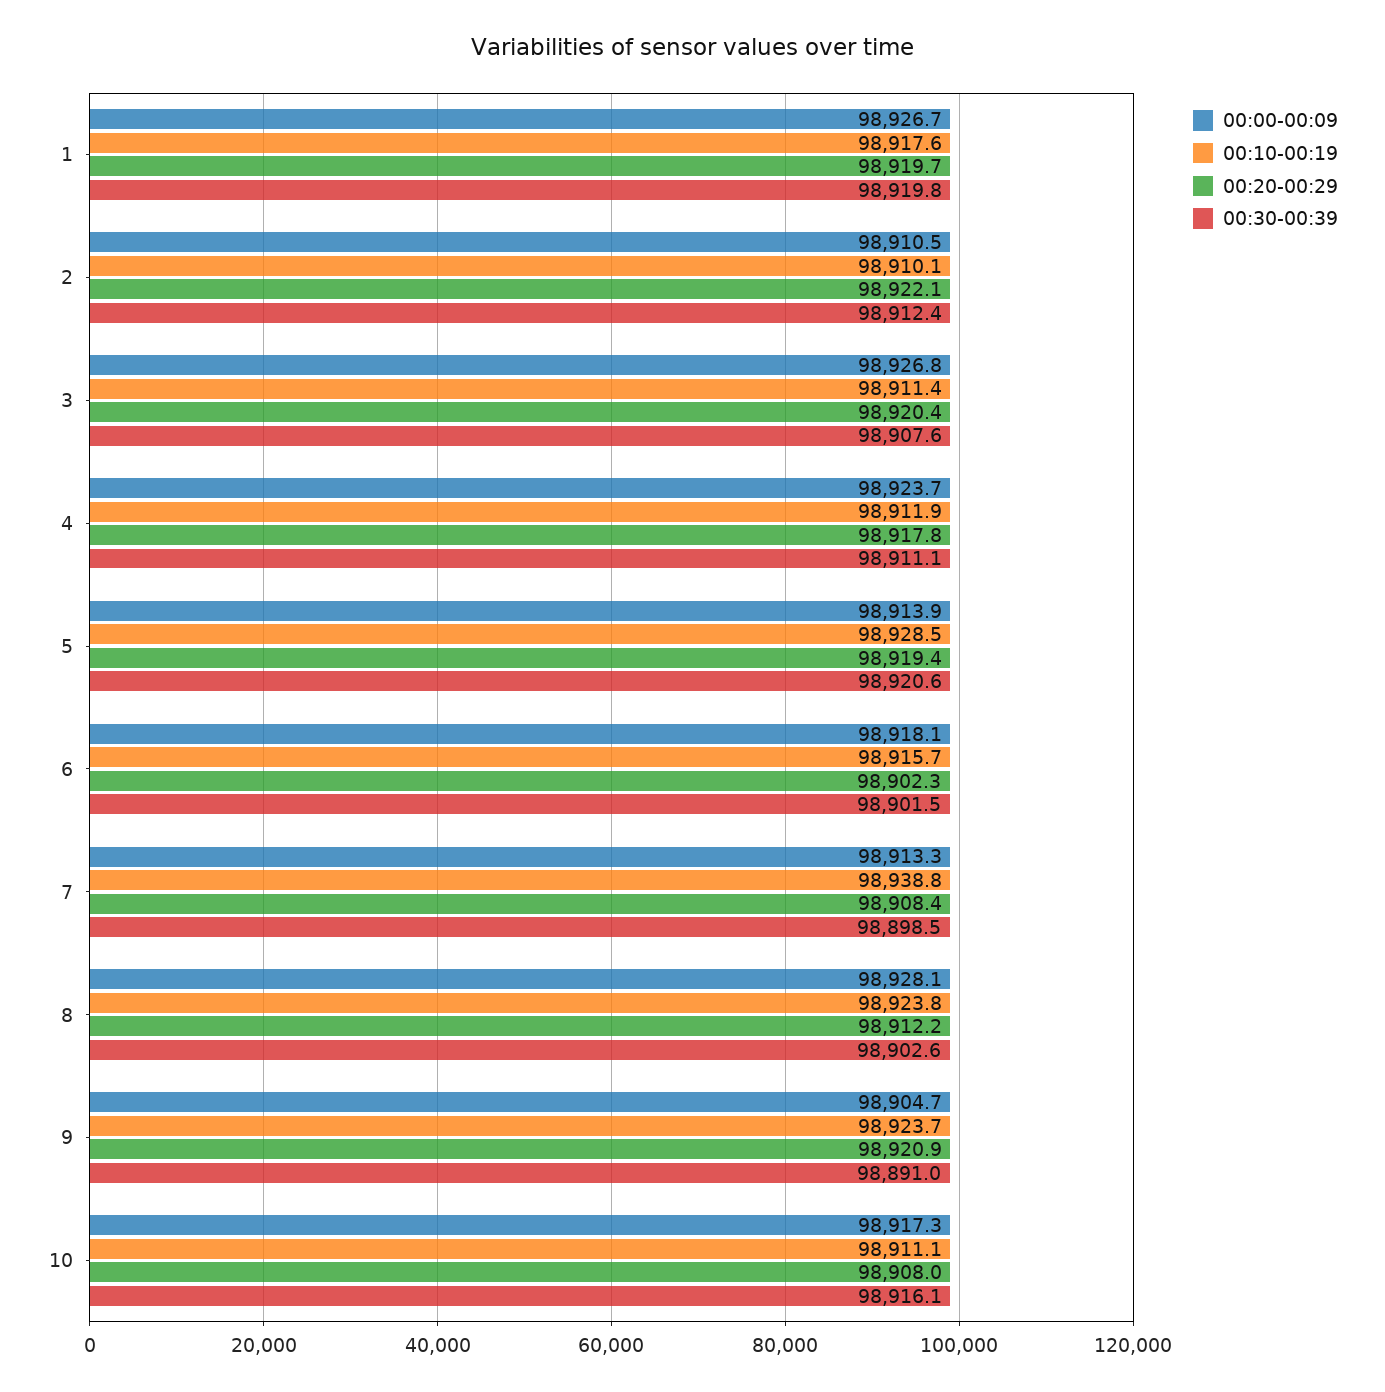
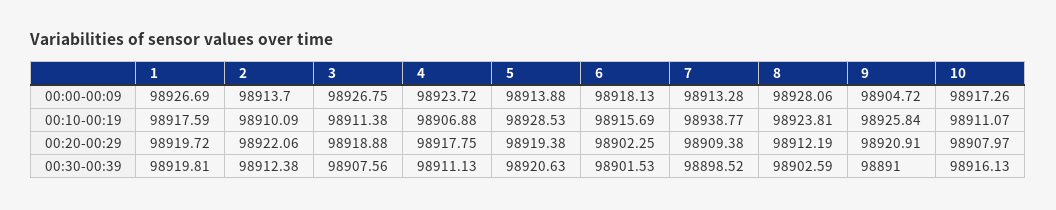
  {
    "00:00-00:09": {
      "1": 98926.69,
-     "2": 98910.5,
+     "2": 98913.7,
      "3": 98926.75,
      "4": 98923.72,
      "5": 98913.88,
      "6": 98918.13,
      "7": 98913.28,
      "8": 98928.06,
      "9": 98904.72,
      "10": 98917.26
    },
    "00:10-00:19": {
      "1": 98917.59,
      "2": 98910.09,
      "3": 98911.38,
-     "4": 98911.9,
+     "4": 98906.88,
      "5": 98928.53,
      "6": 98915.69,
      "7": 98938.77,
      "8": 98923.81,
-     "9": 98923.7,
+     "9": 98925.84,
      "10": 98911.07
    },
    "00:20-00:29": {
      "1": 98919.72,
      "2": 98922.06,
-     "3": 98920.4,
+     "3": 98918.88,
      "4": 98917.75,
      "5": 98919.38,
      "6": 98902.25,
-     "7": 98908.4,
+     "7": 98909.38,
      "8": 98912.19,
      "9": 98920.91,
      "10": 98907.97
    },
    "00:30-00:39": {
      "1": 98919.81,
      "2": 98912.38,
      "3": 98907.56,
      "4": 98911.13,
      "5": 98920.63,
      "6": 98901.53,
      "7": 98898.52,
      "8": 98902.59,
      "9": 98891,
      "10": 98916.13
    }
  }

